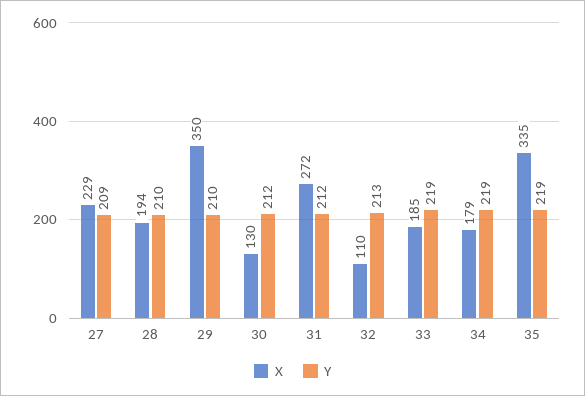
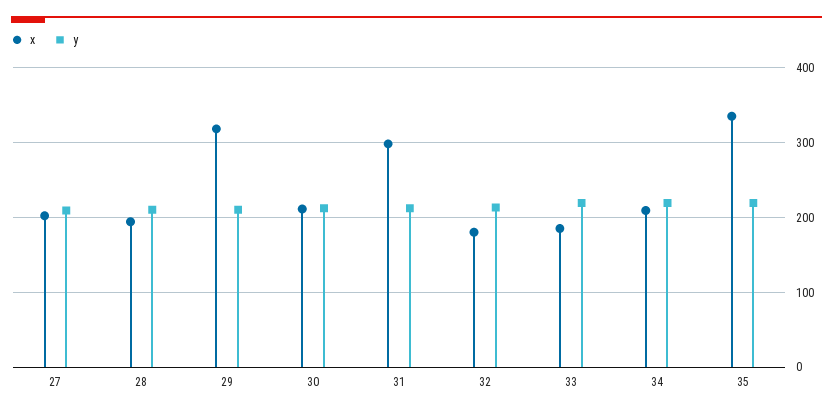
  {
    "X": {
-     "27": 229,
+     "27": 200,
      "28": 194,
-     "29": 350,
+     "29": 320,
-     "30": 130,
+     "30": 210,
-     "31": 272,
+     "31": 300,
-     "32": 110,
+     "32": 180,
      "33": 185,
-     "34": 179,
+     "34": 210,
      "35": 335
    },
    "Y": {
      "27": 209,
      "28": 210,
      "29": 210,
      "30": 212,
      "31": 212,
      "32": 213,
      "33": 219,
      "34": 219,
      "35": 219
    }
  }

